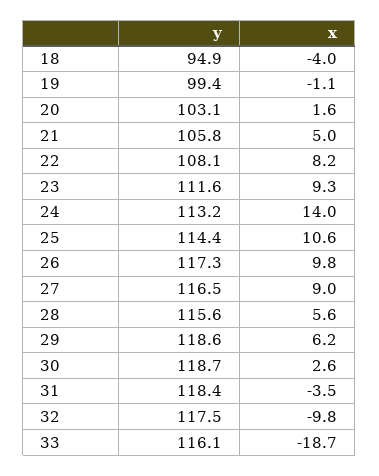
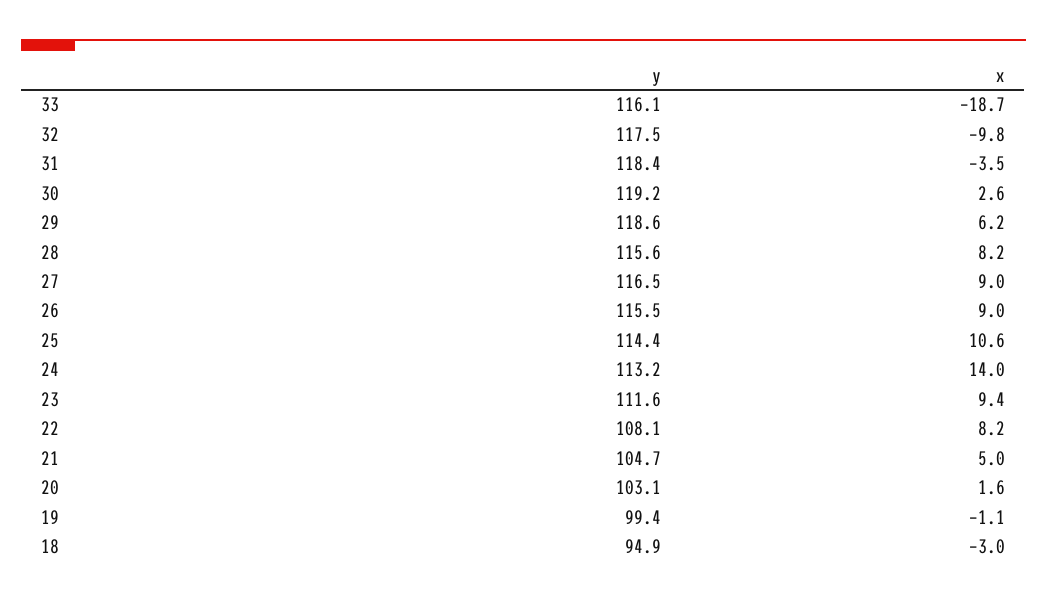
  {
    "y": {
      "18": 94.9,
      "19": 99.4,
      "20": 103.1,
-     "21": 105.8,
+     "21": 104.7,
      "22": 108.1,
      "23": 111.6,
      "24": 113.2,
      "25": 114.4,
-     "26": 117.3,
+     "26": 115.5,
      "27": 116.5,
      "28": 115.6,
      "29": 118.6,
-     "30": 118.7,
+     "30": 119.2,
      "31": 118.4,
      "32": 117.5,
      "33": 116.1
    },
    "x": {
-     "18": -4,
+     "18": -3,
      "19": -1.1,
      "20": 1.6,
      "21": 5,
      "22": 8.2,
-     "23": 9.3,
+     "23": 9.4,
      "24": 14,
      "25": 10.6,
-     "26": 9.8,
+     "26": 9,
      "27": 9,
-     "28": 5.6,
+     "28": 8.2,
      "29": 6.2,
      "30": 2.6,
      "31": -3.5,
      "32": -9.8,
      "33": -18.7
    }
  }

